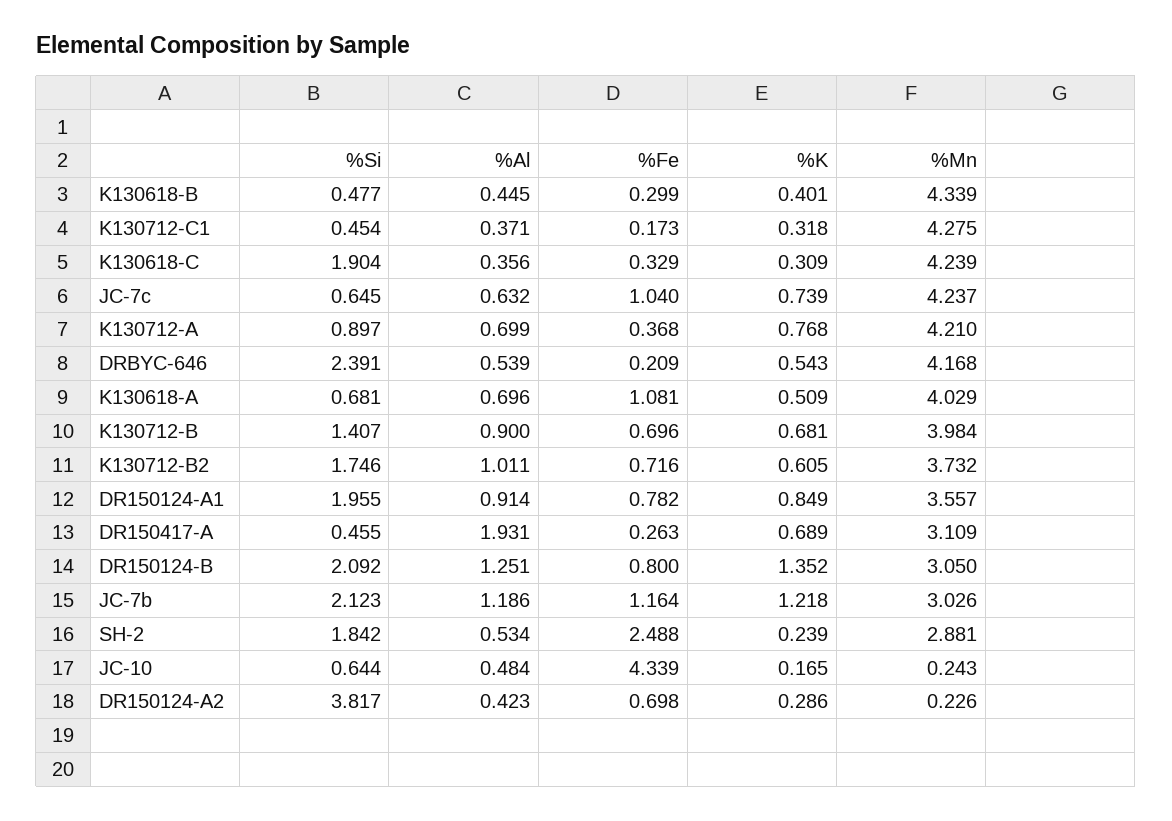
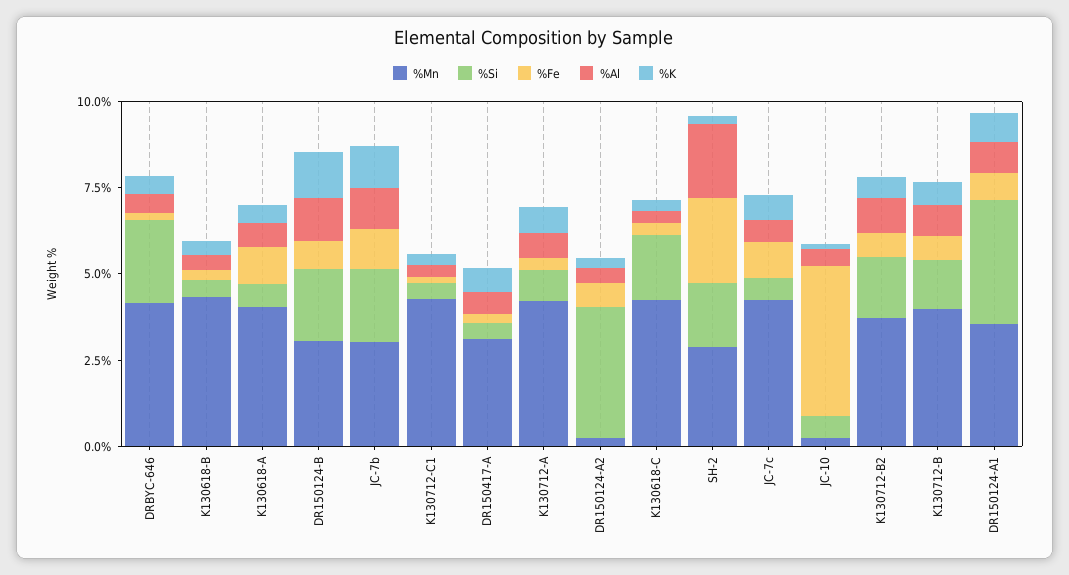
  {
    "%Si": {
      "K130618-B": 0.477,
      "K130712-C1": 0.454,
      "K130618-C": 1.904,
      "JC-7c": 0.645,
      "K130712-A": 0.897,
      "DRBYC-646": 2.391,
      "K130618-A": 0.681,
      "K130712-B": 1.407,
      "K130712-B2": 1.746,
-     "DR150124-A1": 1.955,
+     "DR150124-A1": 3.5,
      "DR150417-A": 0.455,
      "DR150124-B": 2.092,
      "JC-7b": 2.123,
      "SH-2": 1.842,
      "JC-10": 0.644,
      "DR150124-A2": 3.817
    },
    "%Al": {
      "K130618-B": 0.445,
      "K130712-C1": 0.371,
      "K130618-C": 0.356,
      "JC-7c": 0.632,
      "K130712-A": 0.699,
      "DRBYC-646": 0.539,
      "K130618-A": 0.696,
      "K130712-B": 0.9,
      "K130712-B2": 1.011,
      "DR150124-A1": 0.914,
-     "DR150417-A": 1.931,
+     "DR150417-A": 0.5,
      "DR150124-B": 1.251,
      "JC-7b": 1.186,
-     "SH-2": 0.534,
+     "SH-2": 2,
      "JC-10": 0.484,
      "DR150124-A2": 0.423
    },
    "%Fe": {
      "K130618-B": 0.299,
      "K130712-C1": 0.173,
      "K130618-C": 0.329,
      "JC-7c": 1.04,
      "K130712-A": 0.368,
      "DRBYC-646": 0.209,
      "K130618-A": 1.081,
      "K130712-B": 0.696,
      "K130712-B2": 0.716,
      "DR150124-A1": 0.782,
      "DR150417-A": 0.263,
      "DR150124-B": 0.8,
      "JC-7b": 1.164,
      "SH-2": 2.488,
      "JC-10": 4.339,
      "DR150124-A2": 0.698
    },
    "%K": {
      "K130618-B": 0.401,
      "K130712-C1": 0.318,
      "K130618-C": 0.309,
      "JC-7c": 0.739,
      "K130712-A": 0.768,
      "DRBYC-646": 0.543,
      "K130618-A": 0.509,
      "K130712-B": 0.681,
      "K130712-B2": 0.605,
      "DR150124-A1": 0.849,
      "DR150417-A": 0.689,
      "DR150124-B": 1.352,
      "JC-7b": 1.218,
      "SH-2": 0.239,
      "JC-10": 0.165,
      "DR150124-A2": 0.286
    },
    "%Mn": {
      "K130618-B": 4.339,
      "K130712-C1": 4.275,
      "K130618-C": 4.239,
      "JC-7c": 4.237,
      "K130712-A": 4.21,
      "DRBYC-646": 4.168,
      "K130618-A": 4.029,
      "K130712-B": 3.984,
      "K130712-B2": 3.732,
      "DR150124-A1": 3.557,
      "DR150417-A": 3.109,
      "DR150124-B": 3.05,
      "JC-7b": 3.026,
      "SH-2": 2.881,
      "JC-10": 0.243,
      "DR150124-A2": 0.226
    }
  }

